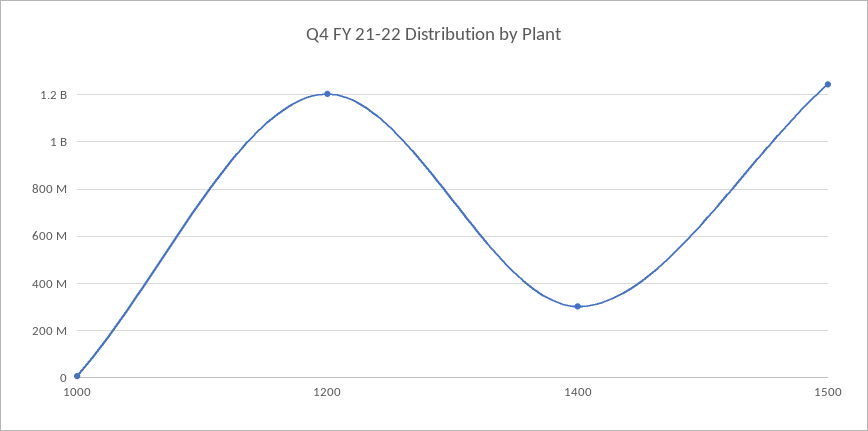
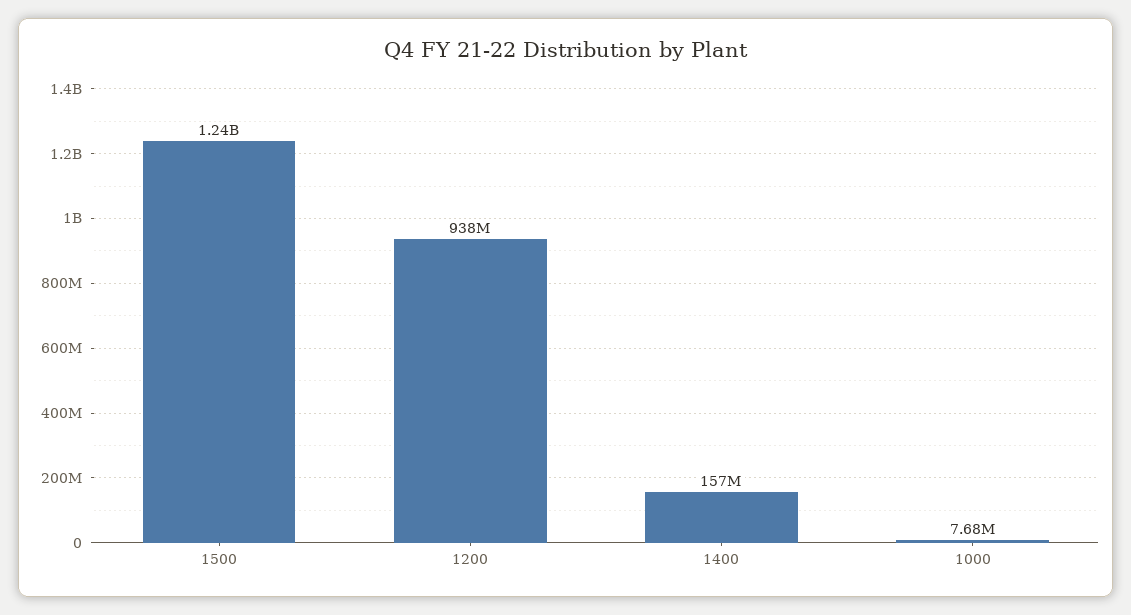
  {
    "1000": 7680000,
-   "1200": 1200000000,
+   "1200": 938000000,
-   "1400": 300000000,
+   "1400": 157000000,
    "1500": 1240000000
  }

